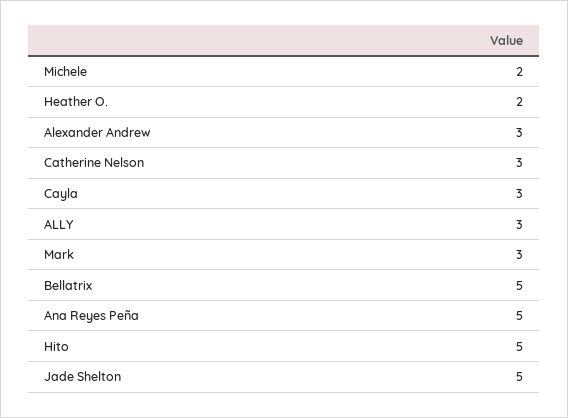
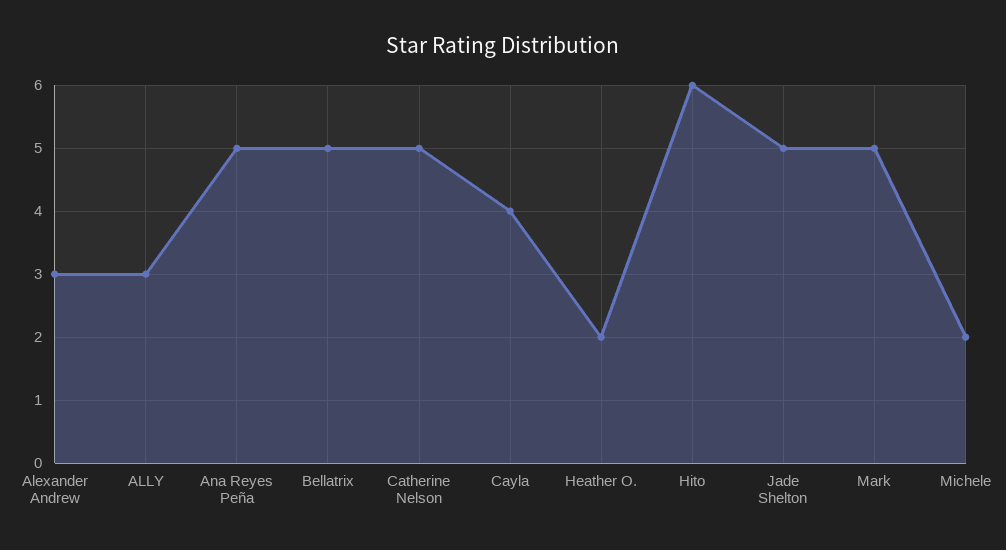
  {
    "Michele": 2,
    "Heather O.": 2,
    "Alexander Andrew": 3,
-   "Catherine Nelson": 3,
+   "Catherine Nelson": 5,
-   "Cayla": 3,
+   "Cayla": 4,
    "ALLY": 3,
-   "Mark": 3,
+   "Mark": 5,
    "Bellatrix": 5,
    "Ana Reyes Peña": 5,
-   "Hito": 5,
+   "Hito": 6,
    "Jade Shelton": 5
  }

